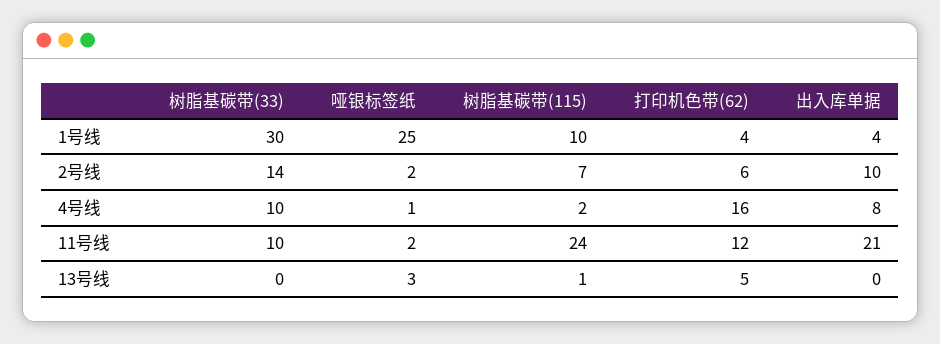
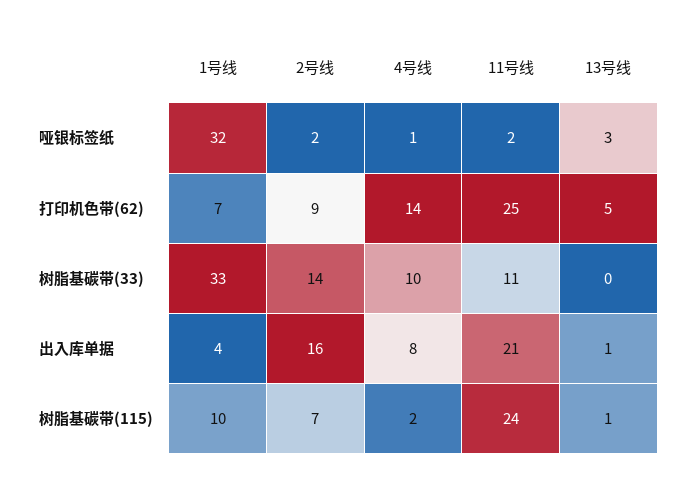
  {
    "树脂基碳带(33)": {
-     "1号线": 30,
+     "1号线": 33,
      "2号线": 14,
      "4号线": 10,
-     "11号线": 10,
+     "11号线": 11,
      "13号线": 0
    },
    "哑银标签纸": {
-     "1号线": 25,
+     "1号线": 32,
      "2号线": 2,
      "4号线": 1,
      "11号线": 2,
      "13号线": 3
    },
    "树脂基碳带(115)": {
      "1号线": 10,
      "2号线": 7,
      "4号线": 2,
      "11号线": 24,
      "13号线": 1
    },
    "打印机色带(62)": {
-     "1号线": 4,
+     "1号线": 7,
-     "2号线": 6,
+     "2号线": 9,
-     "4号线": 16,
+     "4号线": 14,
-     "11号线": 12,
+     "11号线": 25,
      "13号线": 5
    },
    "出入库单据": {
      "1号线": 4,
-     "2号线": 10,
+     "2号线": 16,
      "4号线": 8,
      "11号线": 21,
-     "13号线": 0
+     "13号线": 1
    }
  }

